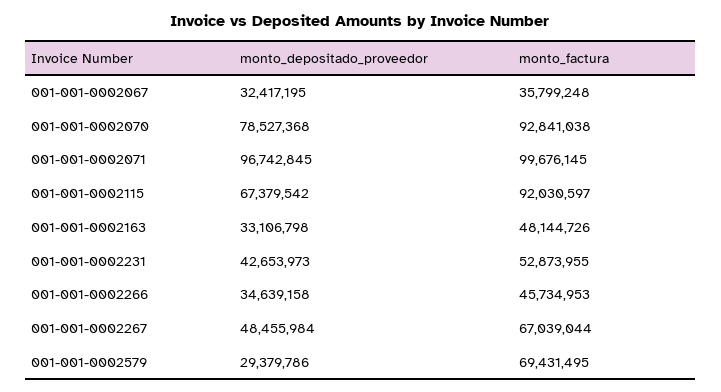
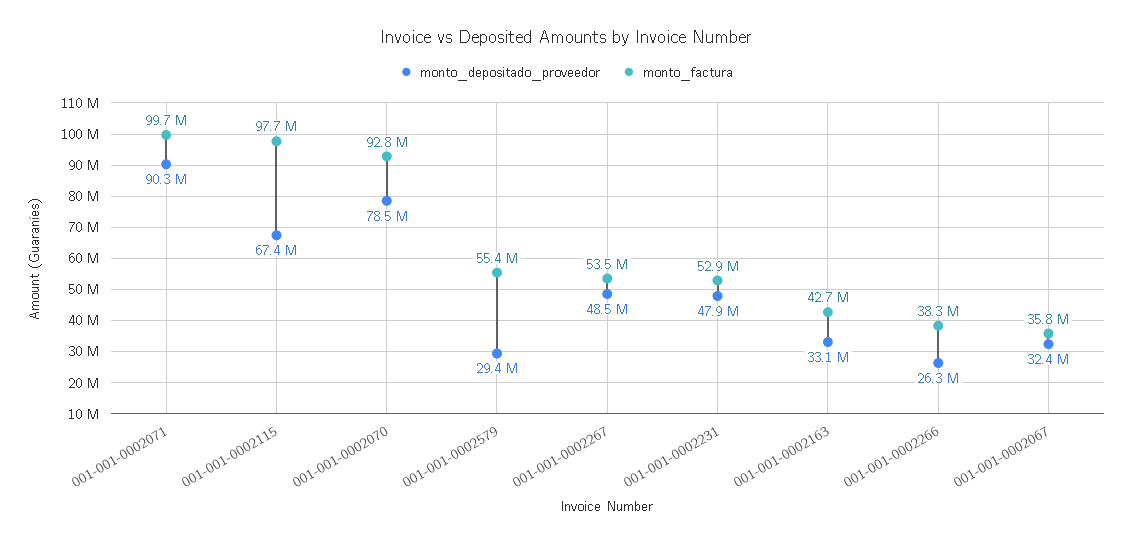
  {
    "monto_depositado_proveedor": {
      "001-001-0002067": 32417195,
      "001-001-0002070": 78527368,
-     "001-001-0002071": 96742845,
+     "001-001-0002071": 90300000,
      "001-001-0002115": 67379542,
      "001-001-0002163": 33106798,
-     "001-001-0002231": 42653973,
+     "001-001-0002231": 47900000,
-     "001-001-0002266": 34639158,
+     "001-001-0002266": 26300000,
      "001-001-0002267": 48455984,
      "001-001-0002579": 29379786
    },
    "monto_factura": {
      "001-001-0002067": 35799248,
      "001-001-0002070": 92841038,
      "001-001-0002071": 99676145,
-     "001-001-0002115": 92030597,
+     "001-001-0002115": 97700000,
-     "001-001-0002163": 48144726,
+     "001-001-0002163": 42700000,
      "001-001-0002231": 52873955,
-     "001-001-0002266": 45734953,
+     "001-001-0002266": 38300000,
-     "001-001-0002267": 67039044,
+     "001-001-0002267": 53500000,
-     "001-001-0002579": 69431495
+     "001-001-0002579": 55400000
    }
  }

